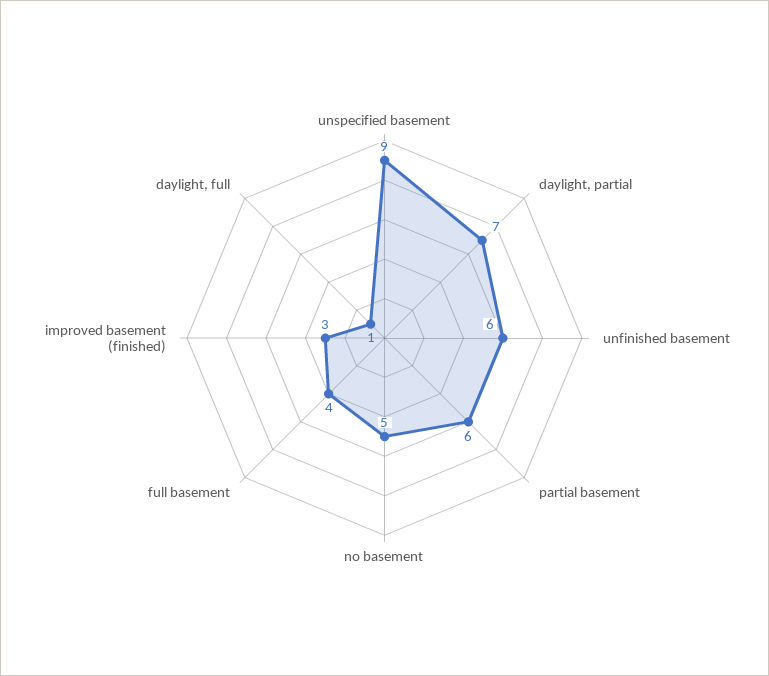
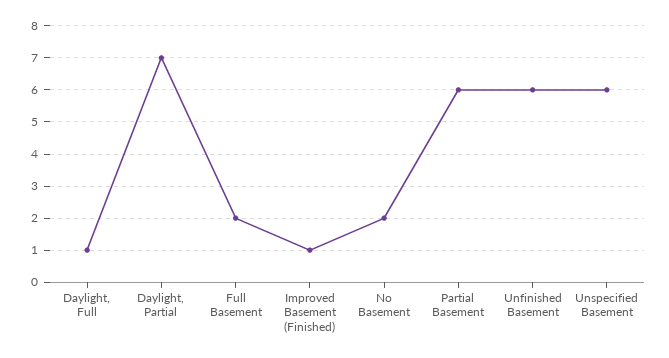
  {
-   "unspecified basement": 9,
+   "unspecified basement": 6,
    "daylight, partial": 7,
    "unfinished basement": 6,
    "partial basement": 6,
-   "no basement": 5,
+   "no basement": 2,
-   "full basement": 4,
+   "full basement": 2,
-   "improved basement (finished)": 3,
+   "improved basement (finished)": 1,
    "daylight, full": 1
  }

